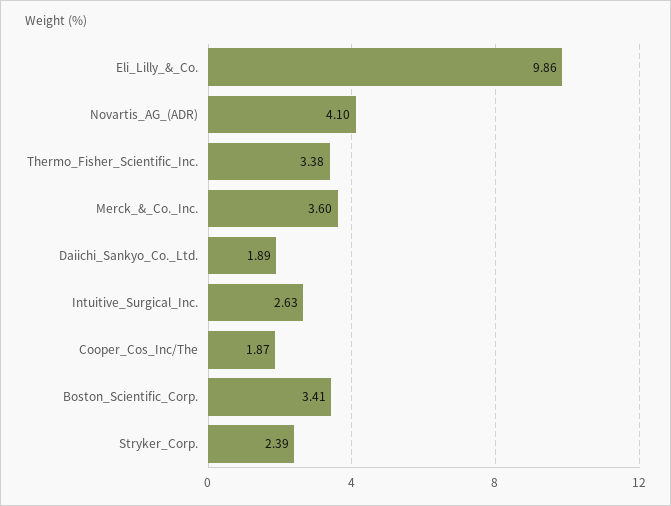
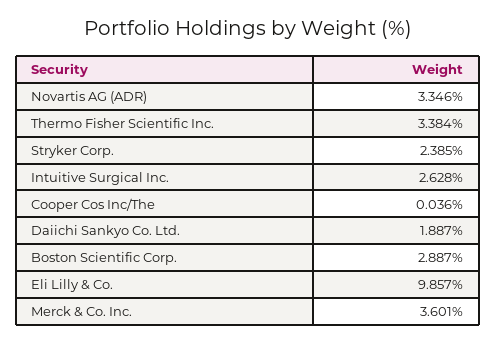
  {
    "Eli_Lilly_&_Co.": 9.857,
-   "Novartis_AG_(ADR)": 4.1,
+   "Novartis_AG_(ADR)": 3.346,
    "Thermo_Fisher_Scientific_Inc.": 3.384,
    "Merck_&_Co._Inc.": 3.601,
    "Daiichi_Sankyo_Co._Ltd.": 1.887,
    "Intuitive_Surgical_Inc.": 2.628,
-   "Cooper_Cos_Inc/The": 1.87,
+   "Cooper_Cos_Inc/The": 0.036,
-   "Boston_Scientific_Corp.": 3.41,
+   "Boston_Scientific_Corp.": 2.887,
    "Stryker_Corp.": 2.385
  }

